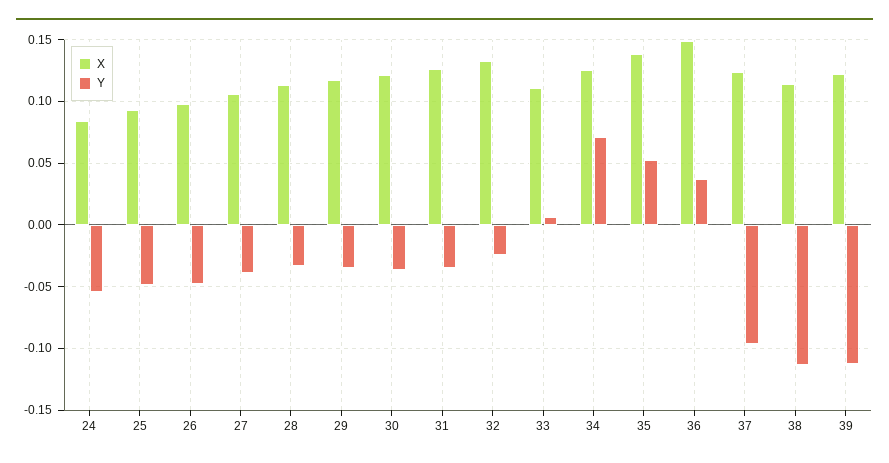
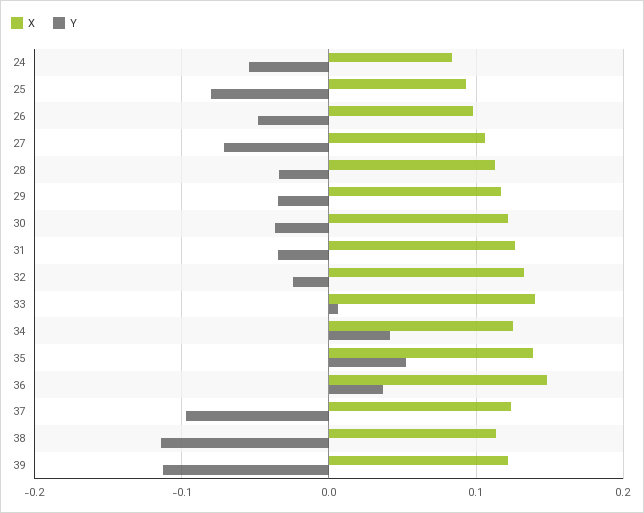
  {
    "X": {
      "24": 0.085,
      "25": 0.095,
      "26": 0.1,
      "27": 0.105,
      "28": 0.115,
      "29": 0.115,
      "30": 0.12,
      "31": 0.125,
      "32": 0.135,
-     "33": 0.11,
+     "33": 0.14,
      "34": 0.125,
      "35": 0.14,
      "36": 0.15,
      "37": 0.125,
      "38": 0.115,
      "39": 0.12
    },
    "Y": {
      "24": -0.055,
-     "25": -0.05,
+     "25": -0.08,
      "26": -0.05,
-     "27": -0.04,
+     "27": -0.07,
      "28": -0.035,
      "29": -0.035,
      "30": -0.035,
      "31": -0.035,
      "32": -0.025,
      "33": 0.005,
-     "34": 0.07,
+     "34": 0.04,
      "35": 0.05,
      "36": 0.035,
      "37": -0.095,
      "38": -0.115,
      "39": -0.115
    }
  }

